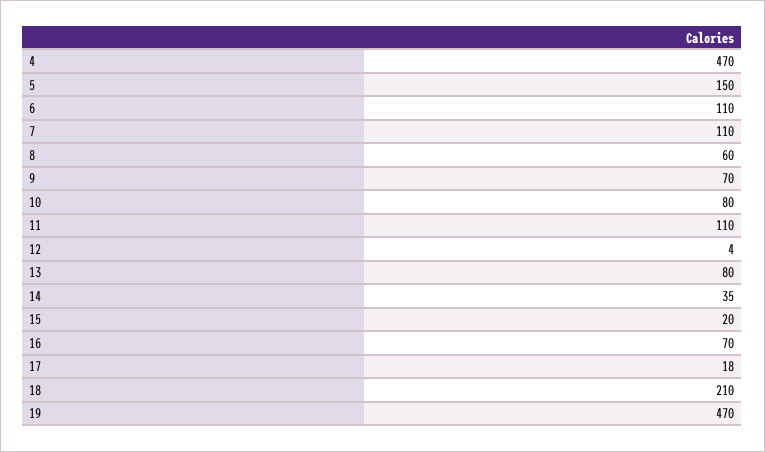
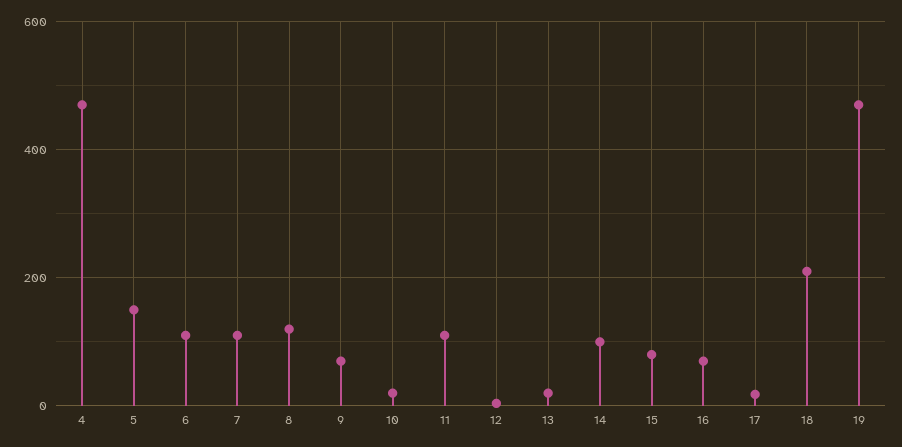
  {
    "4": 470,
    "5": 150,
    "6": 110,
    "7": 110,
-   "8": 60,
+   "8": 120,
    "9": 70,
-   "10": 80,
+   "10": 20,
    "11": 110,
    "12": 4,
-   "13": 80,
+   "13": 20,
-   "14": 35,
+   "14": 100,
-   "15": 20,
+   "15": 80,
    "16": 70,
    "17": 18,
    "18": 210,
    "19": 470
  }

